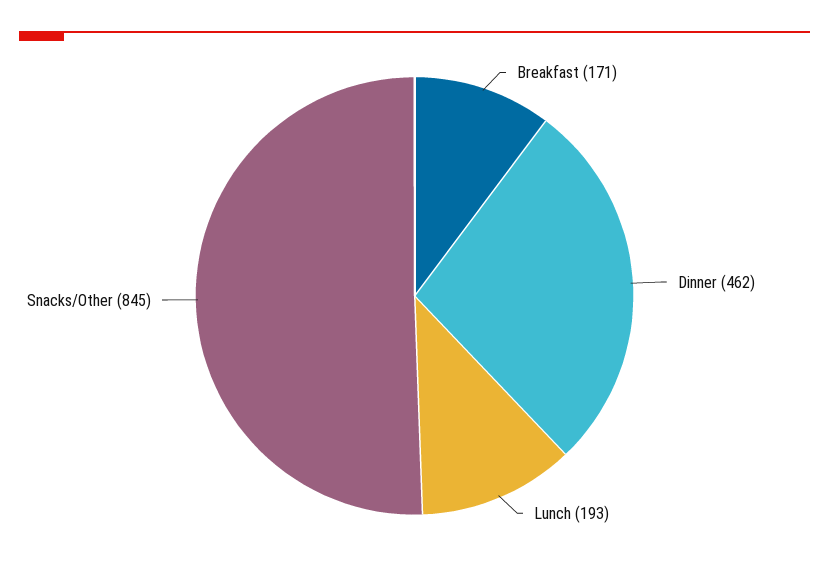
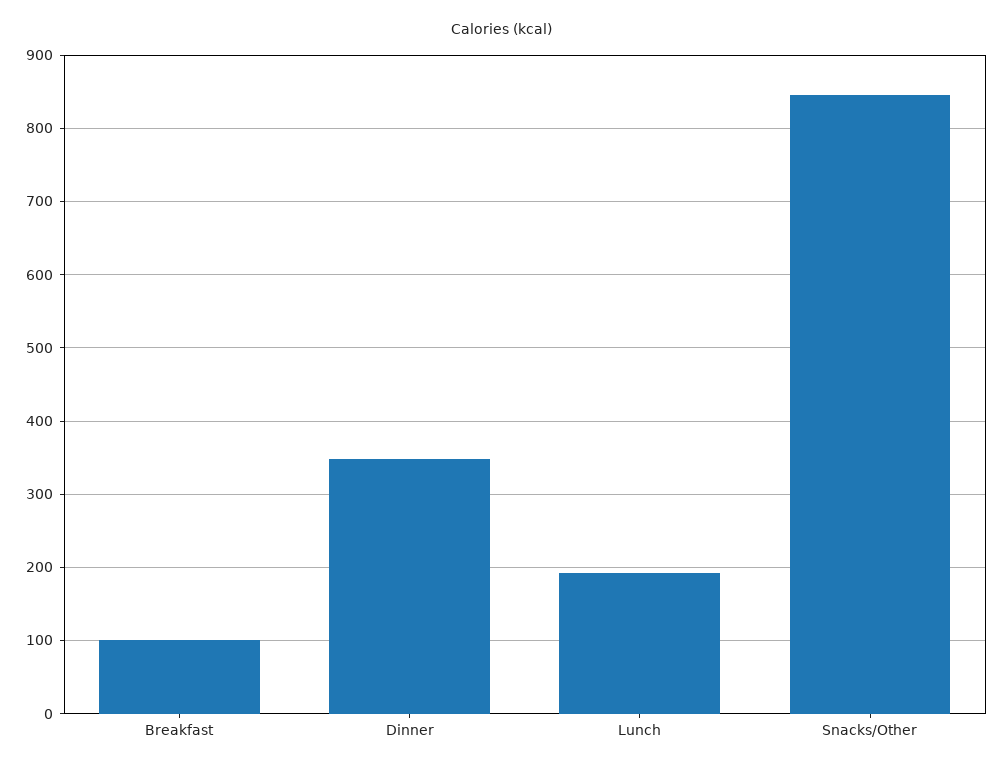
  {
-   "Breakfast": 171,
+   "Breakfast": 100,
-   "Dinner": 462,
+   "Dinner": 350,
    "Lunch": 193,
    "Snacks/Other": 845
  }

